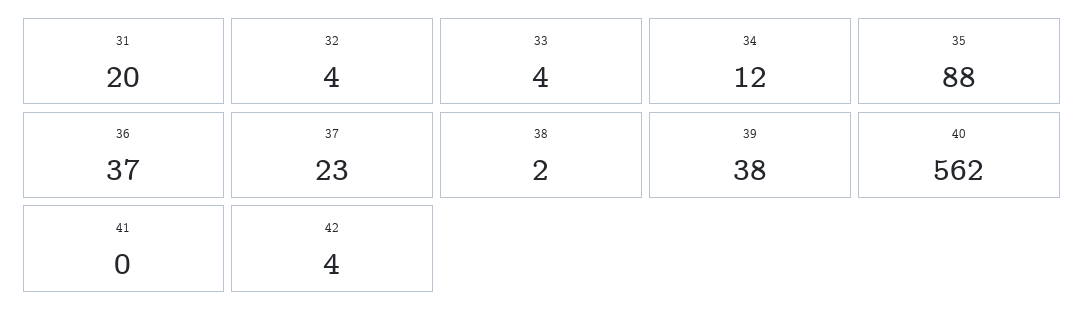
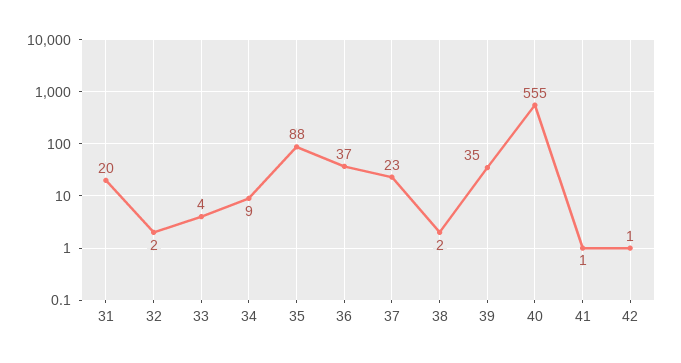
  {
    "31": 20,
-   "32": 4,
+   "32": 2,
    "33": 4,
-   "34": 12,
+   "34": 9,
    "35": 88,
    "36": 37,
    "37": 23,
    "38": 2,
-   "39": 38,
+   "39": 35,
-   "40": 562,
+   "40": 555,
-   "41": 0,
+   "41": 1,
-   "42": 4
+   "42": 1
  }

